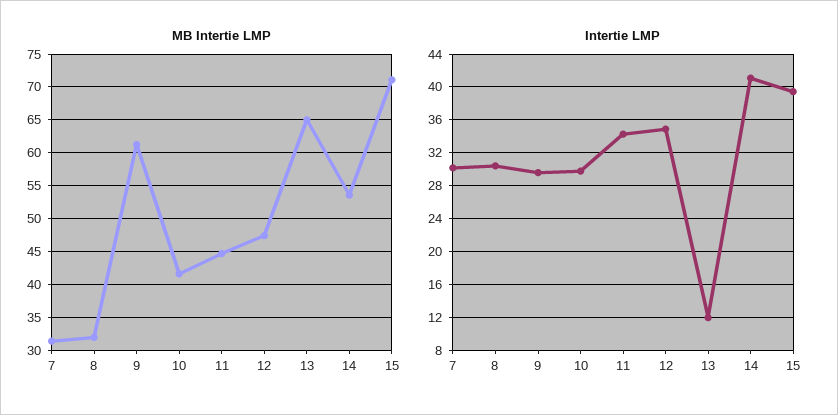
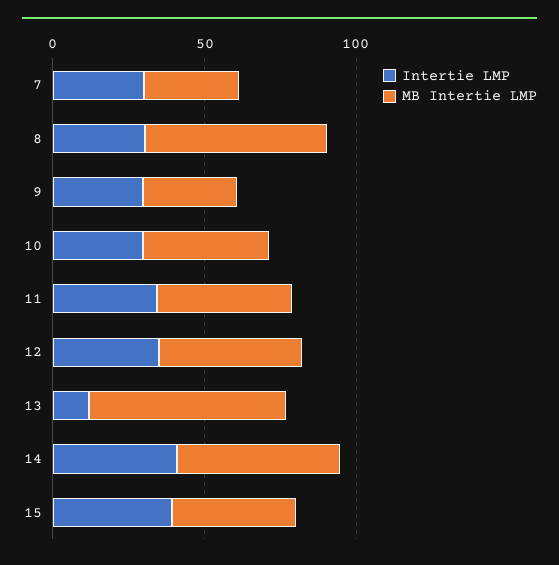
  {
    "MB Intertie LMP": {
      "7": 31,
-     "8": 32,
+     "8": 60,
-     "9": 61,
+     "9": 30,
      "10": 42,
      "11": 45,
      "12": 47,
      "13": 65,
      "14": 54,
-     "15": 71
+     "15": 40
    },
    "Intertie LMP": {
      "7": 30,
      "8": 30,
      "9": 30,
      "10": 30,
      "11": 34,
      "12": 35,
      "13": 12,
      "14": 41,
      "15": 39
    }
  }

